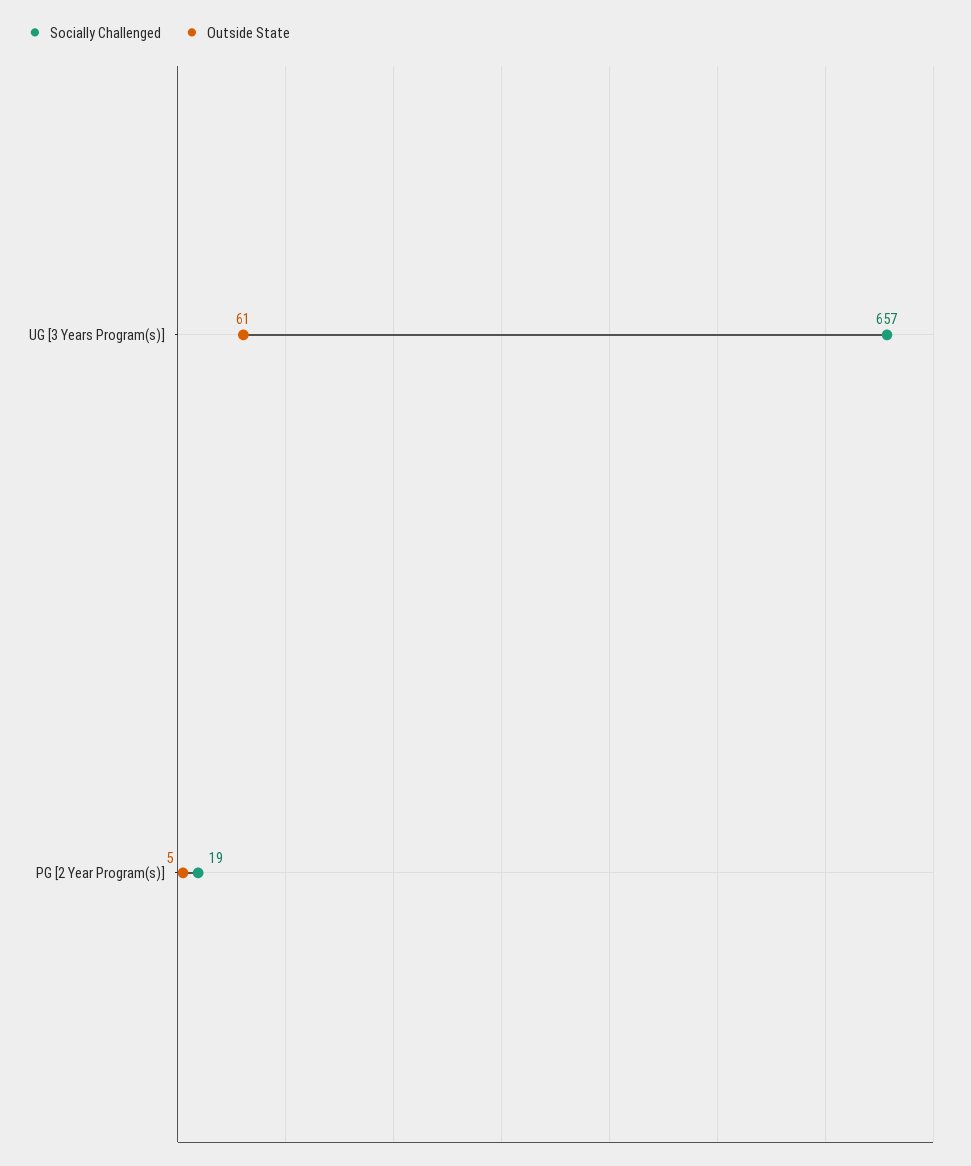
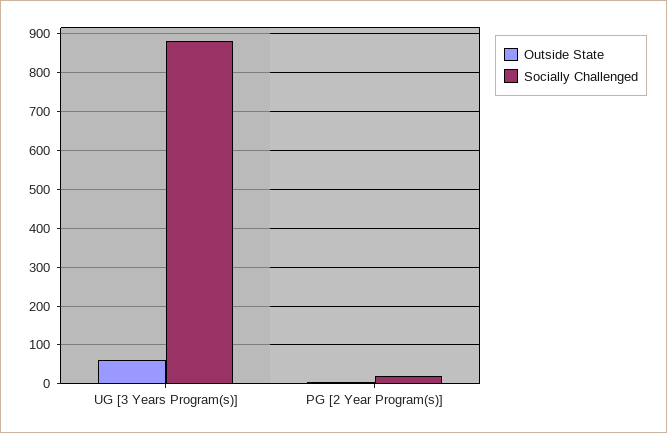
  {
    "Socially Challenged": {
-     "UG [3 Years Program(s)]": 657,
+     "UG [3 Years Program(s)]": 880,
      "PG [2 Year Program(s)]": 19
    },
    "Outside State": {
      "UG [3 Years Program(s)]": 61,
      "PG [2 Year Program(s)]": 5
    }
  }

